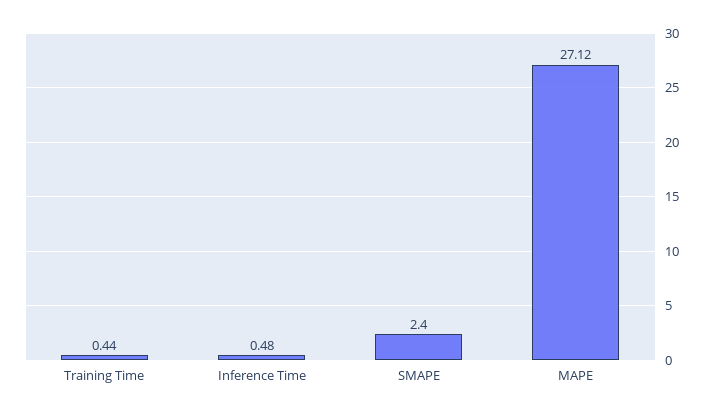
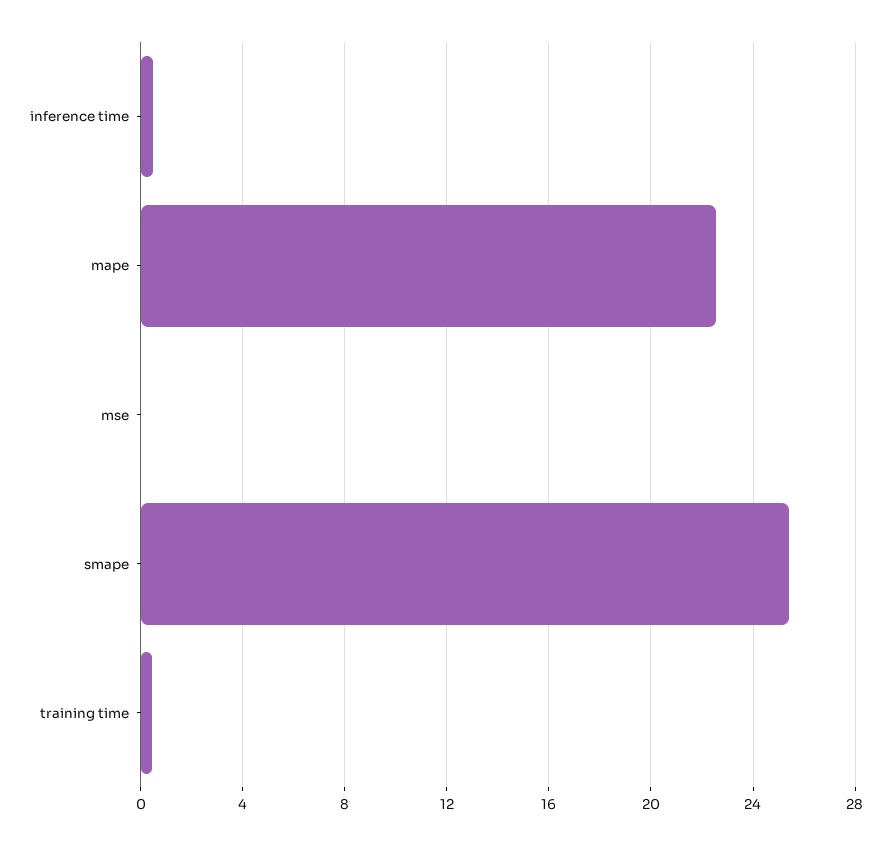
  {
    "Training Time": 0.44,
    "Inference Time": 0.48,
-   "SMAPE": 2.4,
+   "SMAPE": 25.5,
-   "MAPE": 27.12
+   "MAPE": 22.5,
+   "mse": 0
  }

